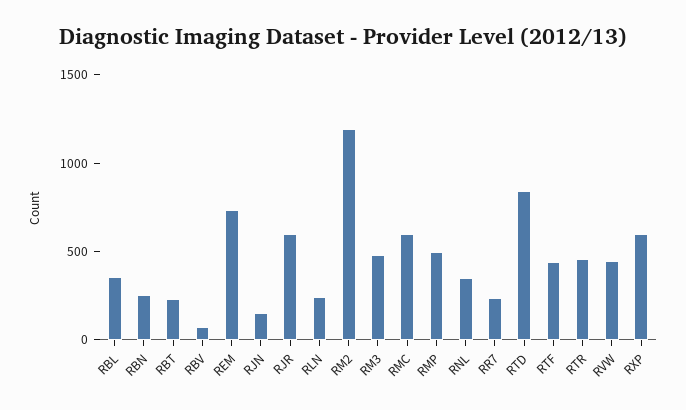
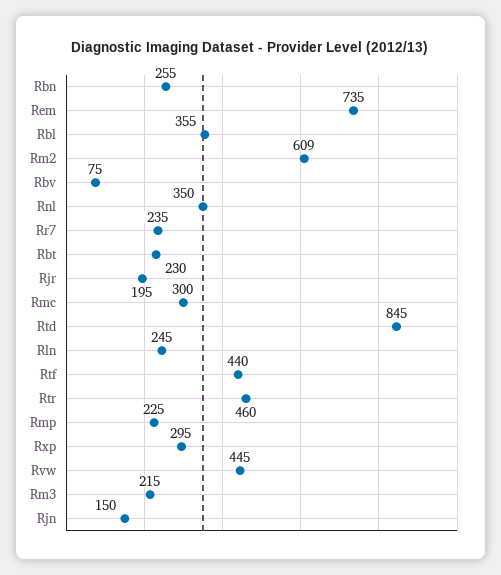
  {
    "RBL": 355,
    "RBN": 255,
    "RBT": 230,
    "RBV": 75,
    "REM": 735,
    "RJN": 150,
-   "RJR": 600,
+   "RJR": 195,
    "RLN": 245,
-   "RM2": 1200,
+   "RM2": 609,
-   "RM3": 500,
+   "RM3": 215,
-   "RMC": 600,
+   "RMC": 300,
-   "RMP": 500,
+   "RMP": 225,
    "RNL": 350,
    "RR7": 235,
    "RTD": 845,
    "RTF": 440,
    "RTR": 460,
    "RVW": 445,
-   "RXP": 600
+   "RXP": 295
  }

